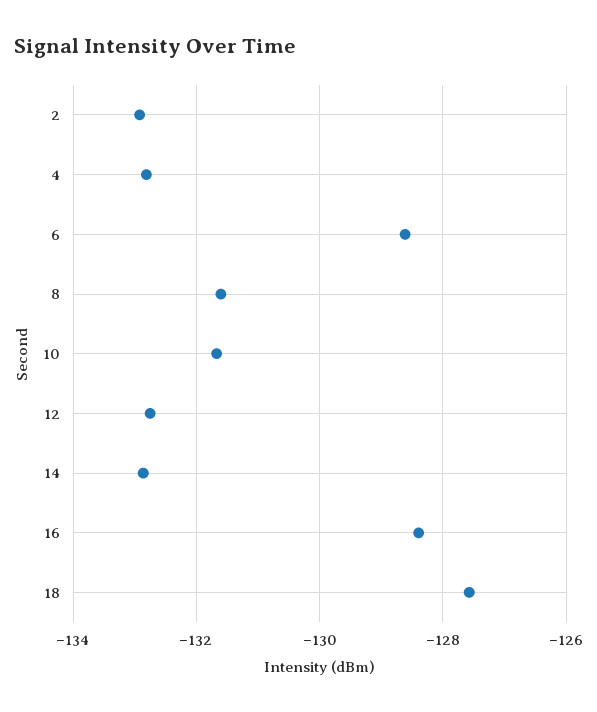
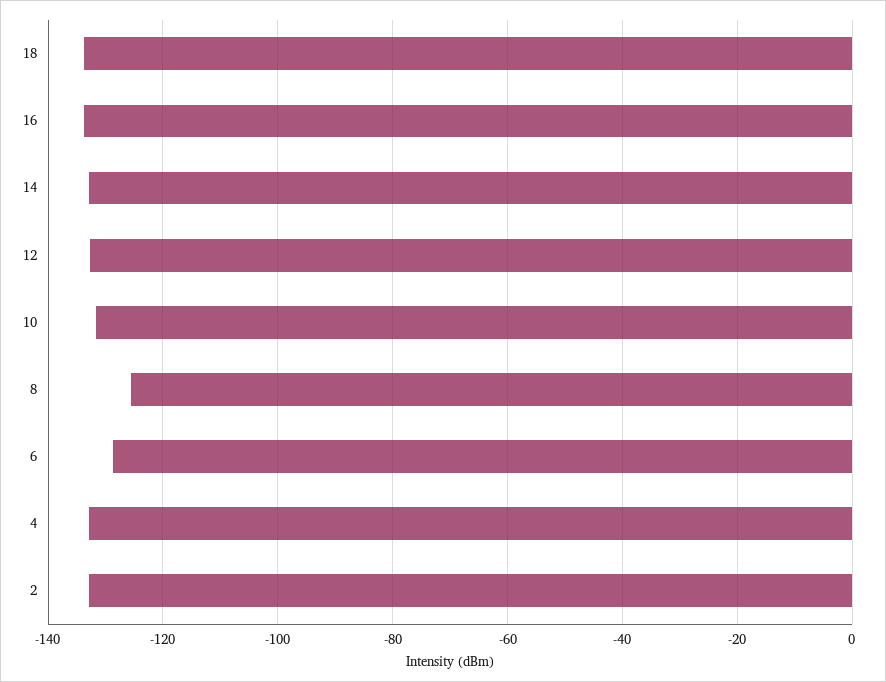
  {
    "2": -133,
    "4": -132.8,
    "6": -128.6,
-   "8": -131.6,
+   "8": -126,
    "10": -131.6,
    "12": -132.8,
    "14": -132.8,
-   "16": -128.4,
+   "16": -134,
-   "18": -127.6
+   "18": -134
  }

